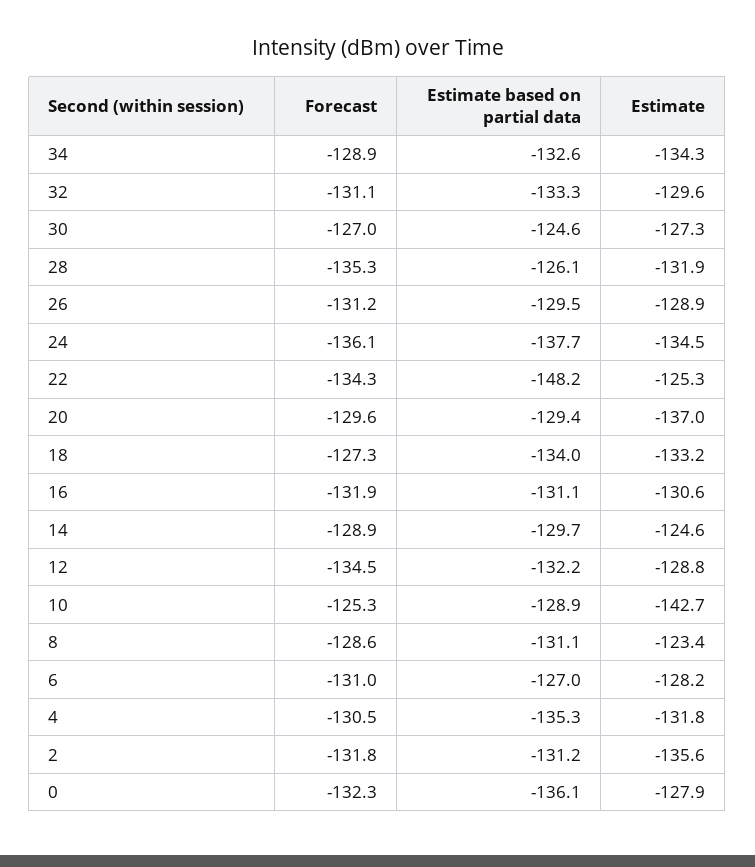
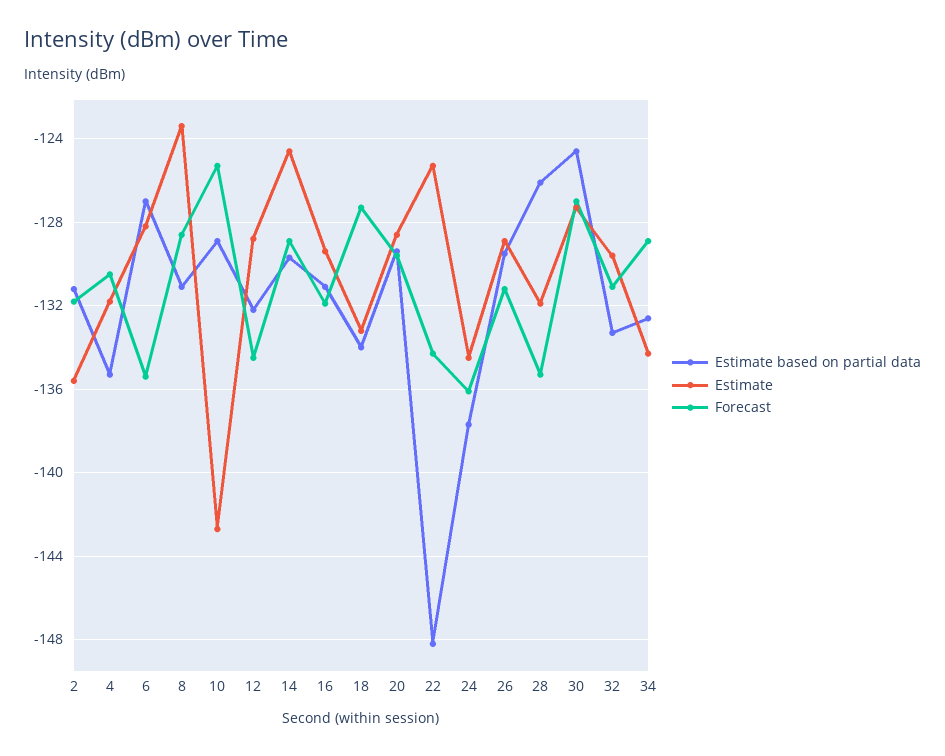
  {
    "Forecast": {
      "34": -128.9,
      "32": -131.1,
      "30": -127,
      "28": -135.3,
      "26": -131.2,
      "24": -136.1,
      "22": -134.3,
      "20": -129.6,
      "18": -127.3,
      "16": -131.9,
      "14": -128.9,
      "12": -134.5,
      "10": -125.3,
      "8": -128.6,
-     "6": -131,
+     "6": -135.5,
      "4": -130.5,
-     "2": -131.8,
+     "2": -131.8
-     "0": -132.3
    },
    "Estimate based on partial data": {
      "34": -132.6,
      "32": -133.3,
      "30": -124.6,
      "28": -126.1,
      "26": -129.5,
      "24": -137.7,
      "22": -148.2,
      "20": -129.4,
      "18": -134,
      "16": -131.1,
      "14": -129.7,
      "12": -132.2,
      "10": -128.9,
      "8": -131.1,
      "6": -127,
      "4": -135.3,
-     "2": -131.2,
+     "2": -131.2
-     "0": -136.1
    },
    "Estimate": {
      "34": -134.3,
      "32": -129.6,
      "30": -127.3,
      "28": -131.9,
      "26": -128.9,
      "24": -134.5,
      "22": -125.3,
-     "20": -137,
+     "20": -128.5,
      "18": -133.2,
-     "16": -130.6,
+     "16": -129.5,
      "14": -124.6,
      "12": -128.8,
      "10": -142.7,
      "8": -123.4,
      "6": -128.2,
      "4": -131.8,
-     "2": -135.6,
+     "2": -135.6
-     "0": -127.9
    }
  }

